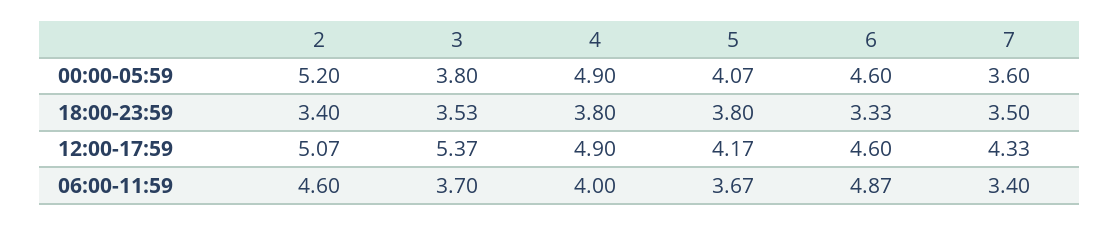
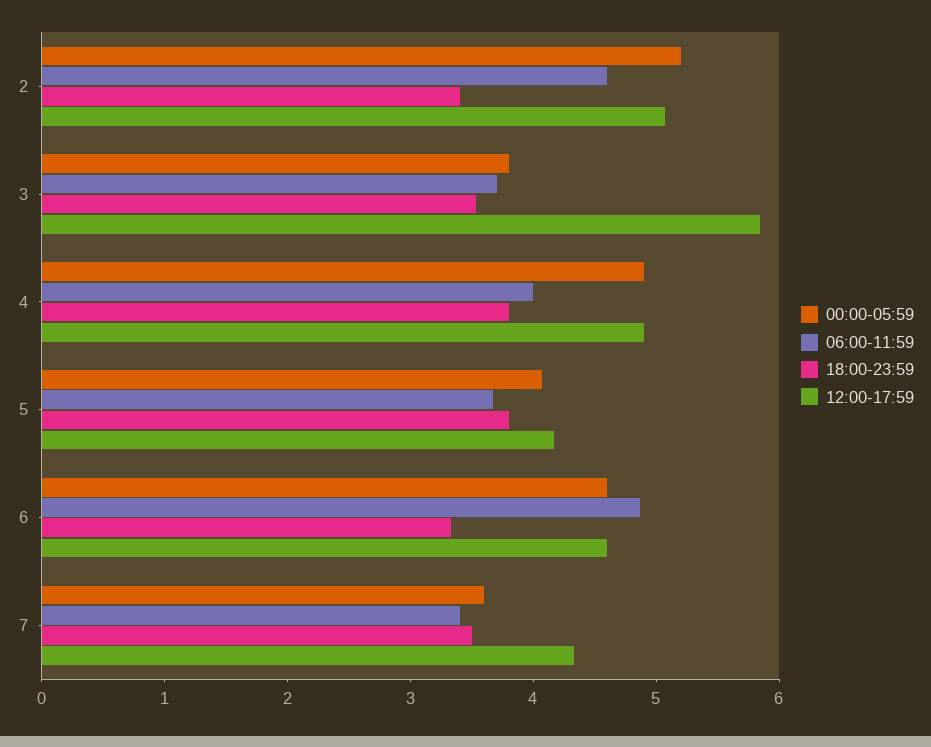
  {
    "00:00-05:59": {
      "2": 5.2,
      "3": 3.8,
      "4": 4.9,
      "5": 4.07,
      "6": 4.6,
      "7": 3.6
    },
    "18:00-23:59": {
      "2": 3.4,
      "3": 3.53,
      "4": 3.8,
      "5": 3.8,
      "6": 3.33,
      "7": 3.5
    },
    "12:00-17:59": {
      "2": 5.07,
-     "3": 5.37,
+     "3": 5.8,
      "4": 4.9,
      "5": 4.17,
      "6": 4.6,
      "7": 4.33
    },
    "06:00-11:59": {
      "2": 4.6,
      "3": 3.7,
      "4": 4,
      "5": 3.67,
      "6": 4.87,
      "7": 3.4
    }
  }

